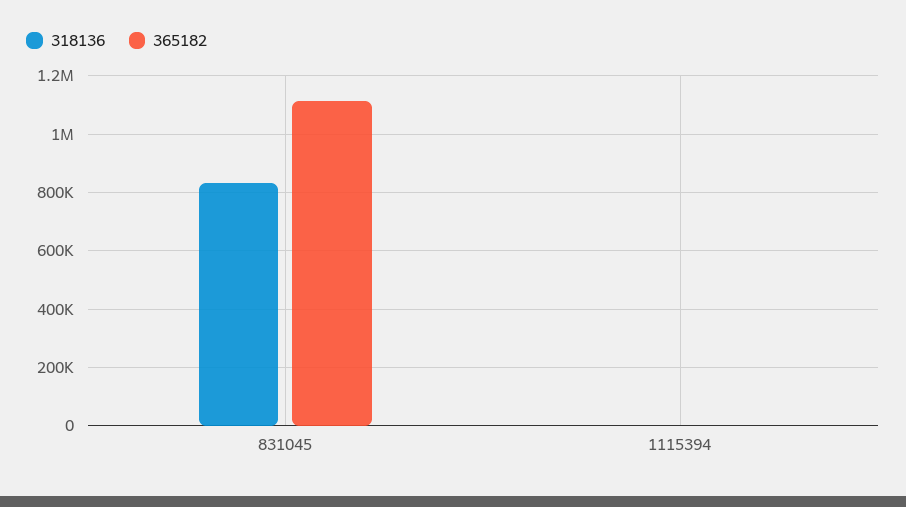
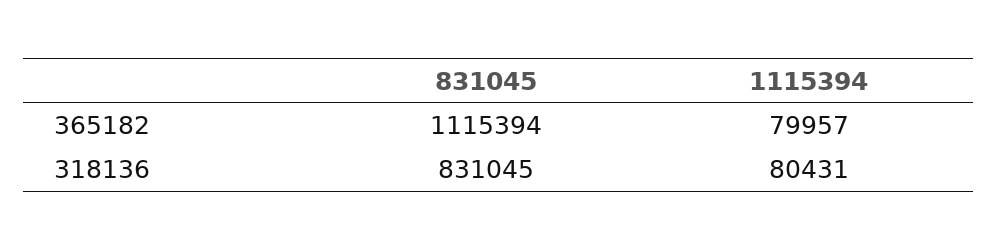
  {
    "318136": {
      "831045": 831045,
-     "1115394": 0
+     "1115394": 80431
    },
    "365182": {
      "831045": 1115394,
-     "1115394": 0
+     "1115394": 79957
    }
  }

